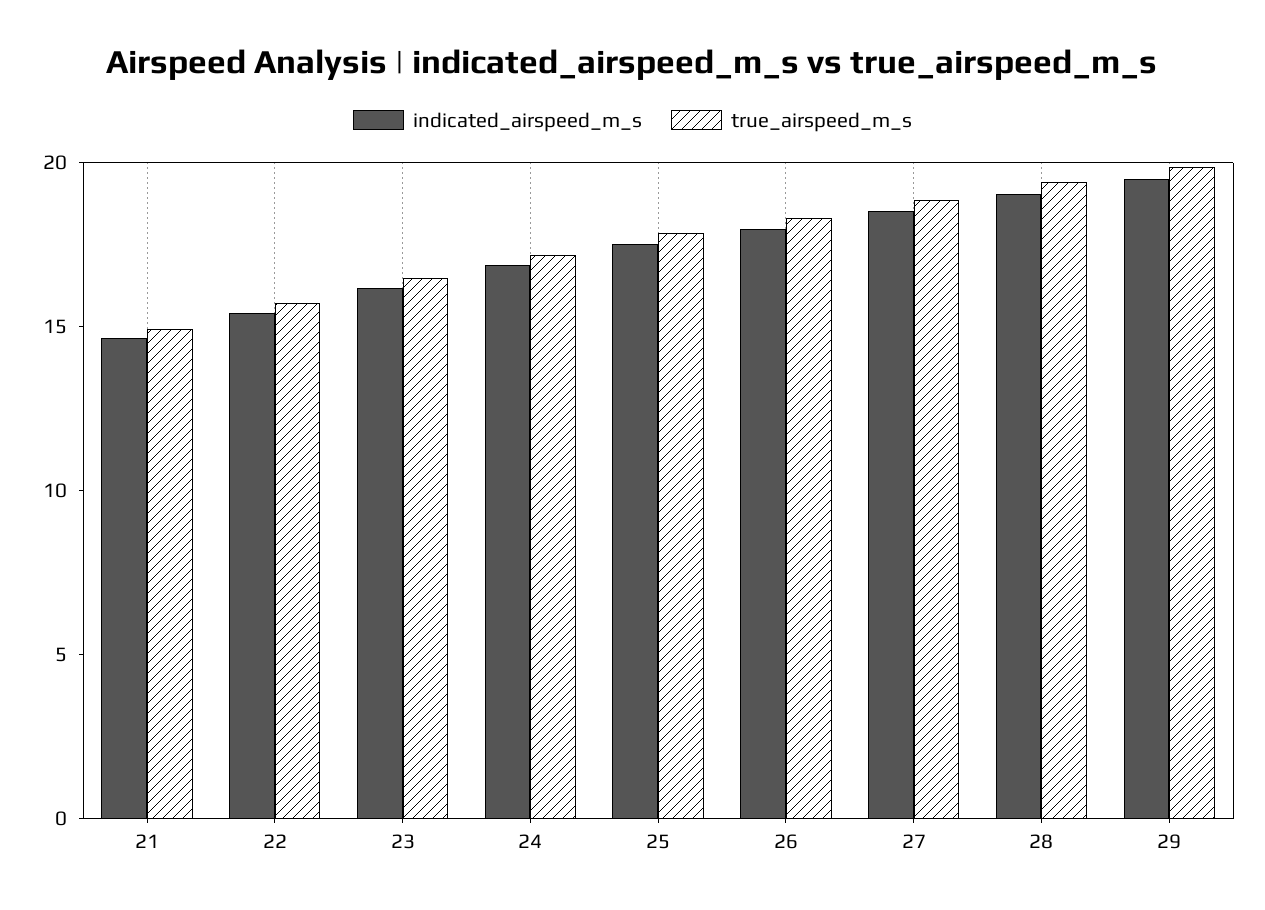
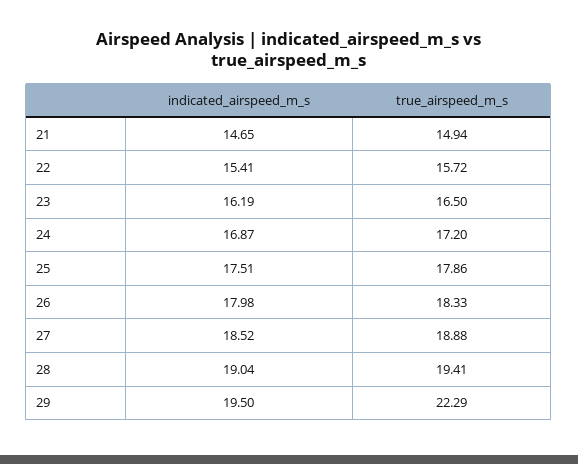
  {
    "indicated_airspeed_m_s": {
      "21": 14.65,
      "22": 15.41,
      "23": 16.19,
      "24": 16.87,
      "25": 17.51,
      "26": 17.98,
      "27": 18.52,
      "28": 19.04,
      "29": 19.5
    },
    "true_airspeed_m_s": {
      "21": 14.94,
      "22": 15.72,
      "23": 16.5,
      "24": 17.2,
      "25": 17.86,
      "26": 18.33,
      "27": 18.88,
      "28": 19.41,
-     "29": 20
+     "29": 22.29
    }
  }

